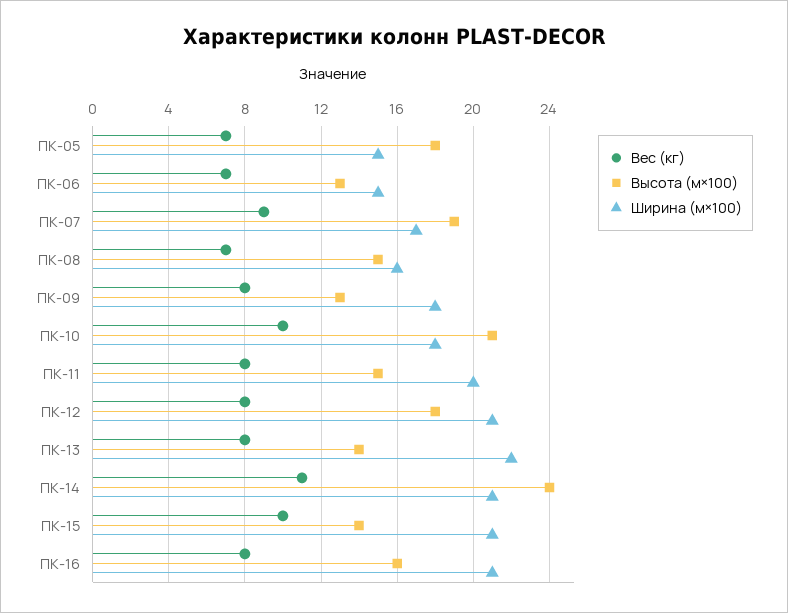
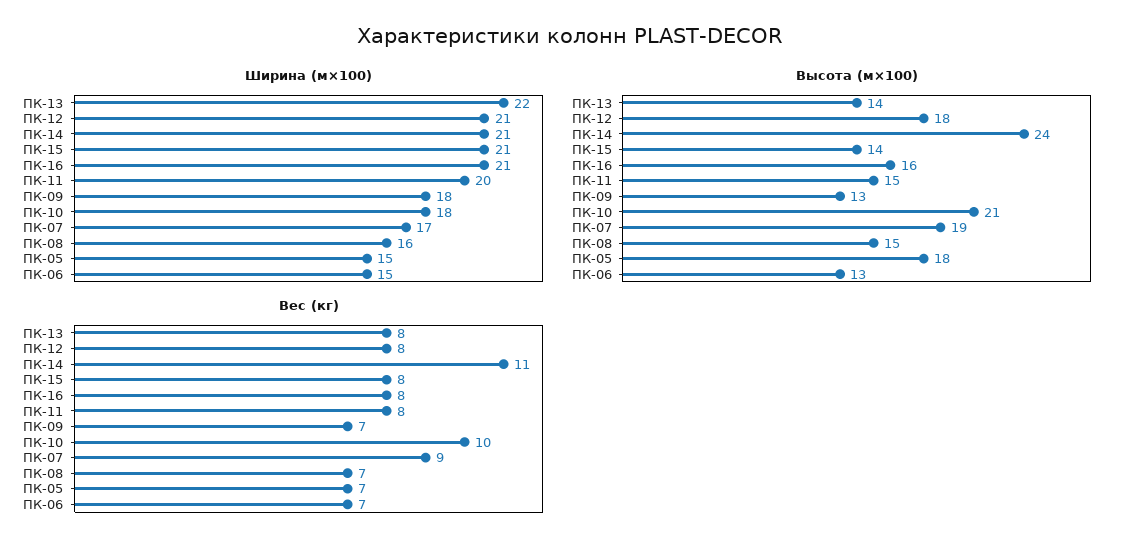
  {
    "Вес (кг)": {
      "ПК-05": 7,
      "ПК-06": 7,
      "ПК-07": 9,
      "ПК-08": 7,
-     "ПК-09": 8,
+     "ПК-09": 7,
      "ПК-10": 10,
      "ПК-11": 8,
      "ПК-12": 8,
      "ПК-13": 8,
      "ПК-14": 11,
-     "ПК-15": 10,
+     "ПК-15": 8,
      "ПК-16": 8
    },
    "Высота (м×100)": {
      "ПК-05": 18,
      "ПК-06": 13,
      "ПК-07": 19,
      "ПК-08": 15,
      "ПК-09": 13,
      "ПК-10": 21,
      "ПК-11": 15,
      "ПК-12": 18,
      "ПК-13": 14,
      "ПК-14": 24,
      "ПК-15": 14,
      "ПК-16": 16
    },
    "Ширина (м×100)": {
      "ПК-05": 15,
      "ПК-06": 15,
      "ПК-07": 17,
      "ПК-08": 16,
      "ПК-09": 18,
      "ПК-10": 18,
      "ПК-11": 20,
      "ПК-12": 21,
      "ПК-13": 22,
      "ПК-14": 21,
      "ПК-15": 21,
      "ПК-16": 21
    }
  }

